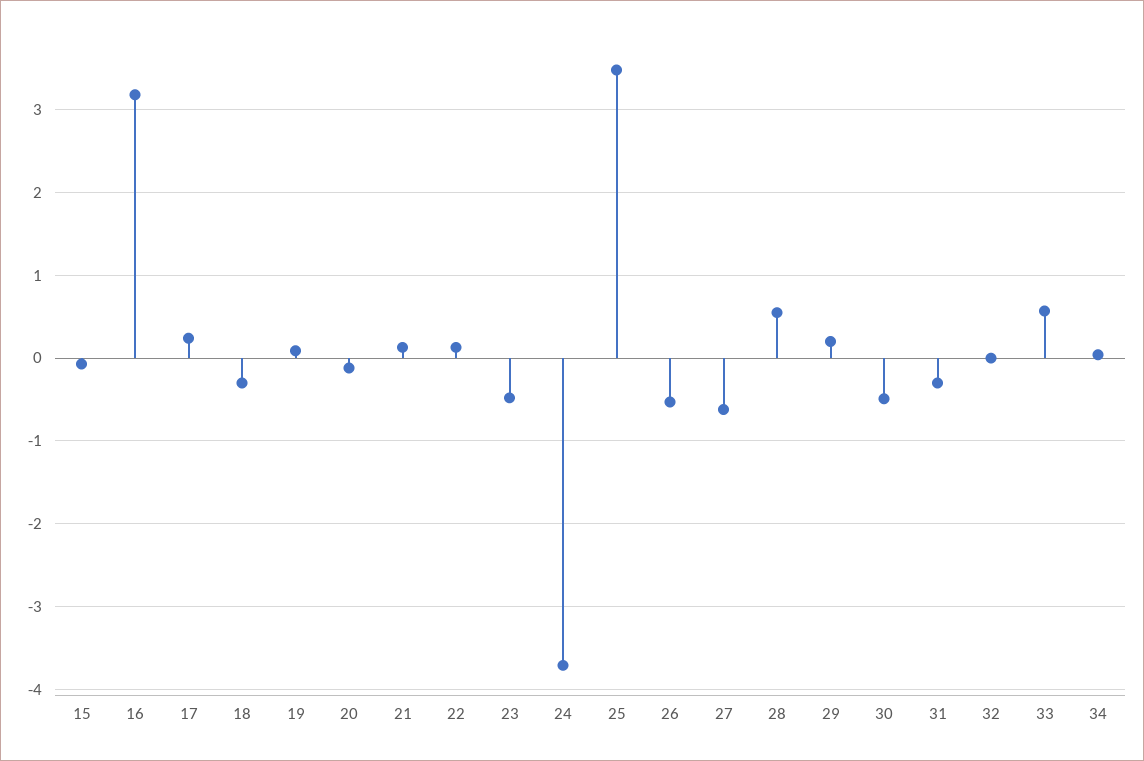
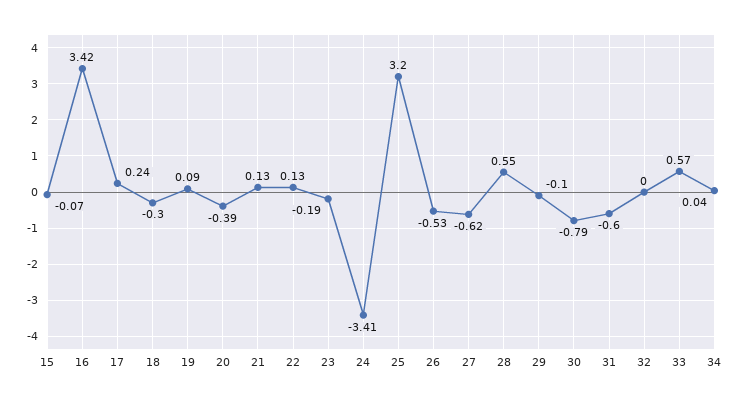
  {
    "15": -0.07,
-   "16": 3.2,
+   "16": 3.42,
    "17": 0.24,
    "18": -0.3,
    "19": 0.09,
-   "20": -0.1,
+   "20": -0.39,
    "21": 0.13,
    "22": 0.13,
-   "23": -0.5,
+   "23": -0.19,
-   "24": -3.7,
+   "24": -3.41,
-   "25": 3.5,
+   "25": 3.2,
    "26": -0.53,
    "27": -0.62,
    "28": 0.55,
-   "29": 0.2,
+   "29": -0.1,
-   "30": -0.5,
+   "30": -0.79,
-   "31": -0.3,
+   "31": -0.6,
    "32": 0,
    "33": 0.57,
    "34": 0.04
  }

